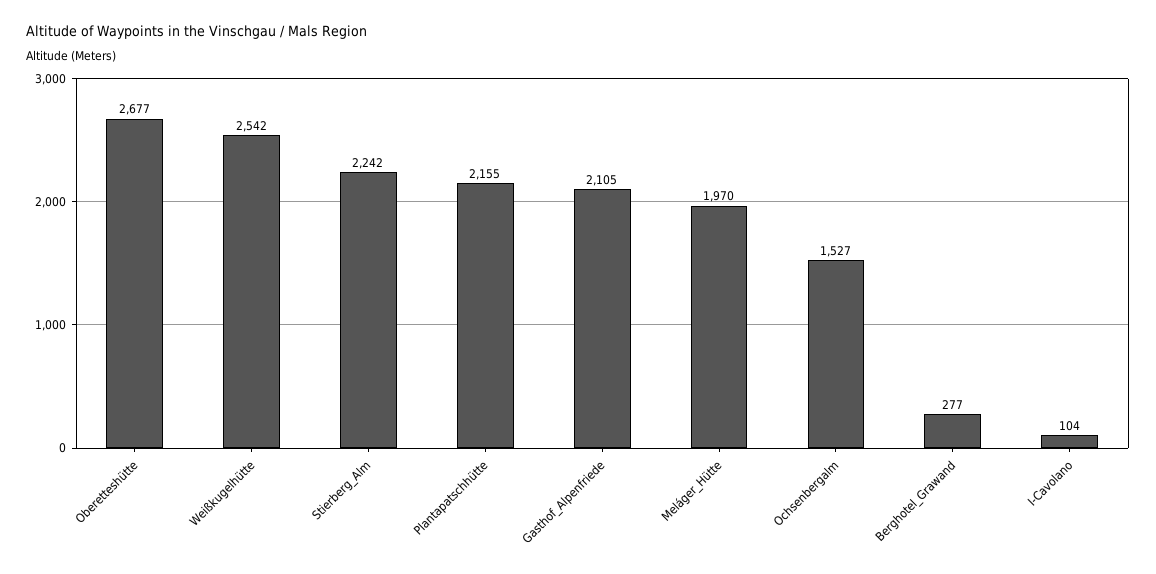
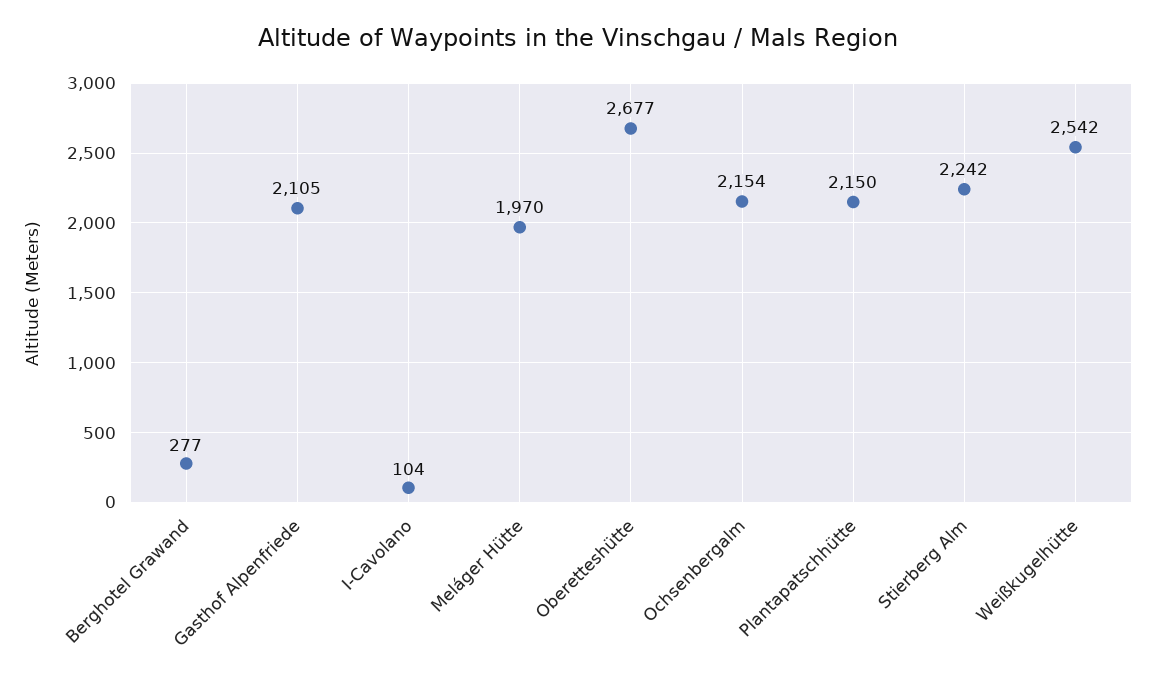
  {
    "Oberetteshütte": 2677,
    "Weißkugelhütte": 2542,
    "Stierberg_Alm": 2242,
-   "Plantapatschhütte": 2155,
+   "Plantapatschhütte": 2150,
    "Gasthof_Alpenfriede": 2105,
    "Meláger_Hütte": 1970,
-   "Ochsenbergalm": 1527,
+   "Ochsenbergalm": 2154,
    "Berghotel_Grawand": 277,
    "I-Cavolano": 104
  }

